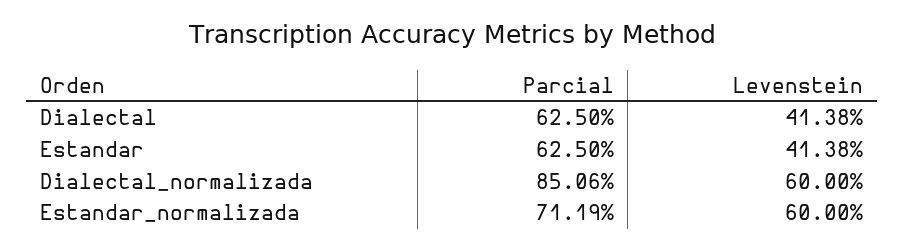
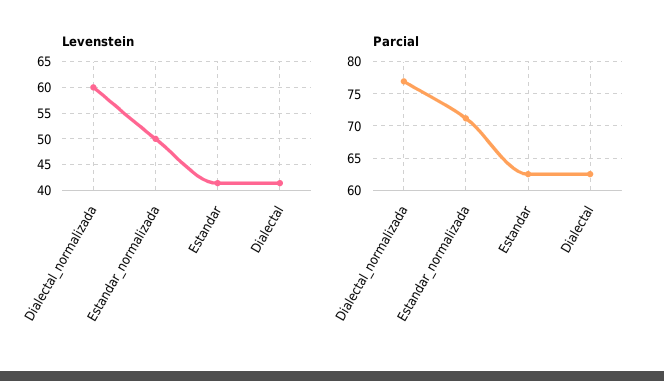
  {
    "Parcial": {
      "Dialectal": 62.5,
      "Estandar": 62.5,
-     "Dialectal_normalizada": 85.06,
+     "Dialectal_normalizada": 77,
      "Estandar_normalizada": 71.19
    },
    "Levenstein": {
      "Dialectal": 41.38,
      "Estandar": 41.38,
      "Dialectal_normalizada": 60,
-     "Estandar_normalizada": 60
+     "Estandar_normalizada": 50
    }
  }

